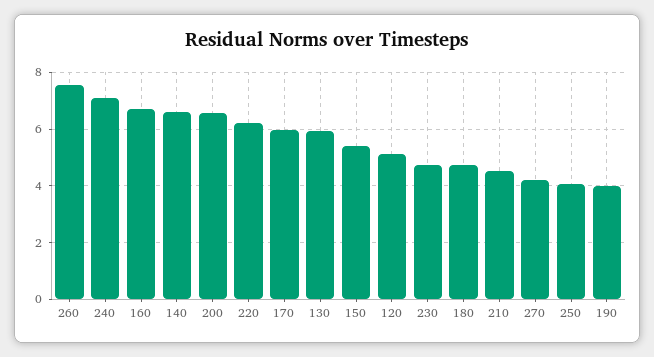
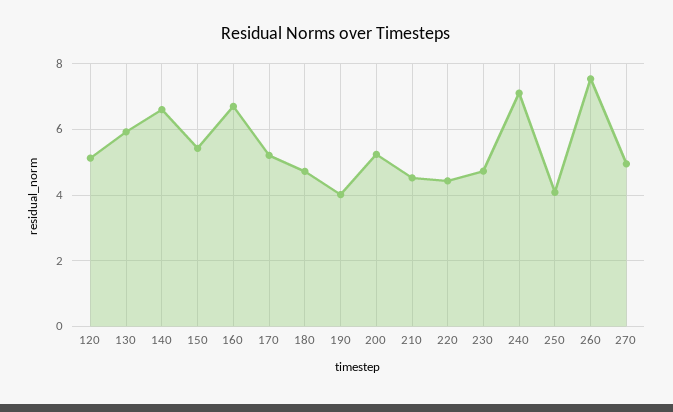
  {
    "260": 7.6,
    "240": 7.2,
    "160": 6.8,
    "140": 6.6,
-   "200": 6.5,
+   "200": 5.2,
-   "220": 6.25,
+   "220": 4.4,
-   "170": 6,
+   "170": 5.2,
    "130": 6,
    "150": 5.4,
    "120": 5.2,
    "230": 4.8,
    "180": 4.8,
    "210": 4.6,
-   "270": 4.25,
+   "270": 5,
    "250": 4,
    "190": 4
  }

